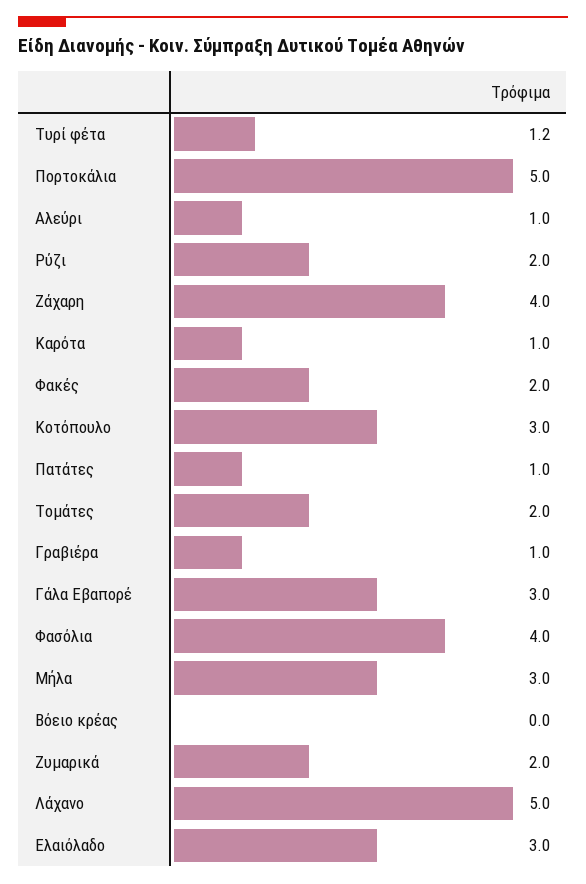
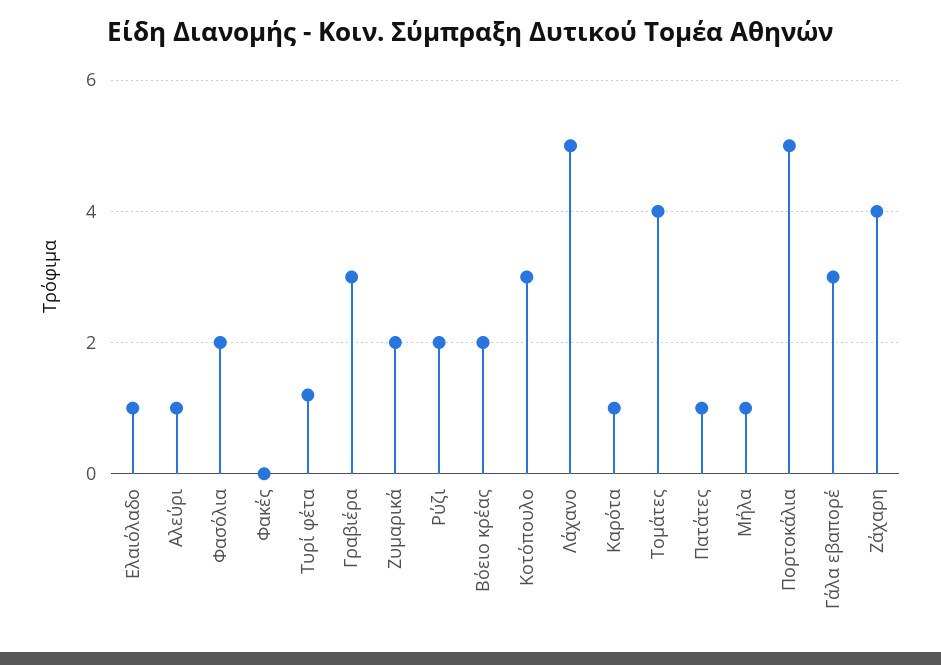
  {
    "Τυρί φέτα": 1.2,
    "Πορτοκάλια": 5,
    "Αλεύρι": 1,
    "Ρύζι": 2,
    "Ζάχαρη": 4,
    "Καρότα": 1,
-   "Φακές": 2,
+   "Φακές": 0,
    "Κοτόπουλο": 3,
    "Πατάτες": 1,
-   "Τομάτες": 2,
+   "Τομάτες": 4,
-   "Γραβιέρα": 1,
+   "Γραβιέρα": 3,
    "Γάλα Εβαπορέ": 3,
-   "Φασόλια": 4,
+   "Φασόλια": 2,
-   "Μήλα": 3,
+   "Μήλα": 1,
-   "Βόειο κρέας": 0,
+   "Βόειο κρέας": 2,
    "Ζυμαρικά": 2,
    "Λάχανο": 5,
-   "Ελαιόλαδο": 3
+   "Ελαιόλαδο": 1
  }

